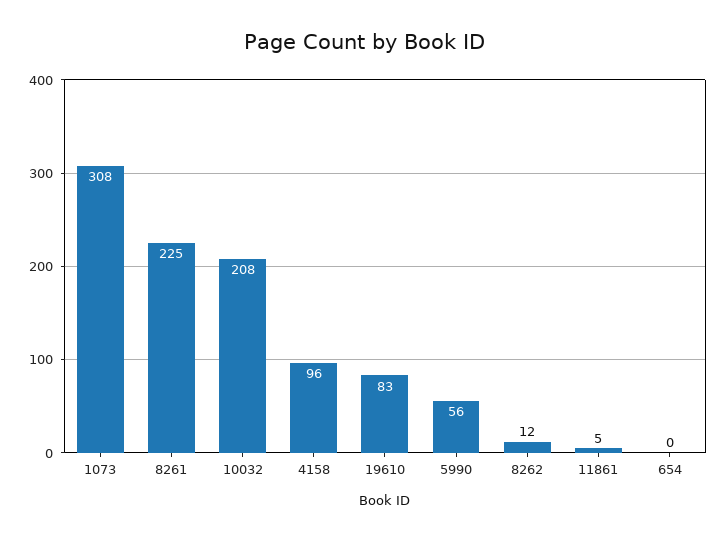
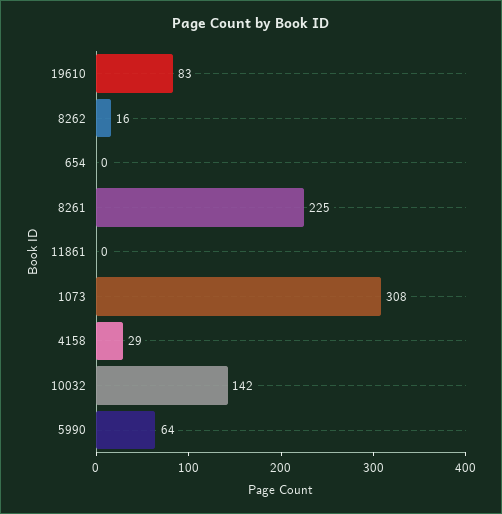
  {
    "1073": 308,
    "8261": 225,
-   "10032": 208,
+   "10032": 142,
-   "4158": 96,
+   "4158": 29,
    "19610": 83,
-   "5990": 56,
+   "5990": 64,
-   "8262": 12,
+   "8262": 16,
-   "11861": 5,
+   "11861": 0,
    "654": 0
  }

